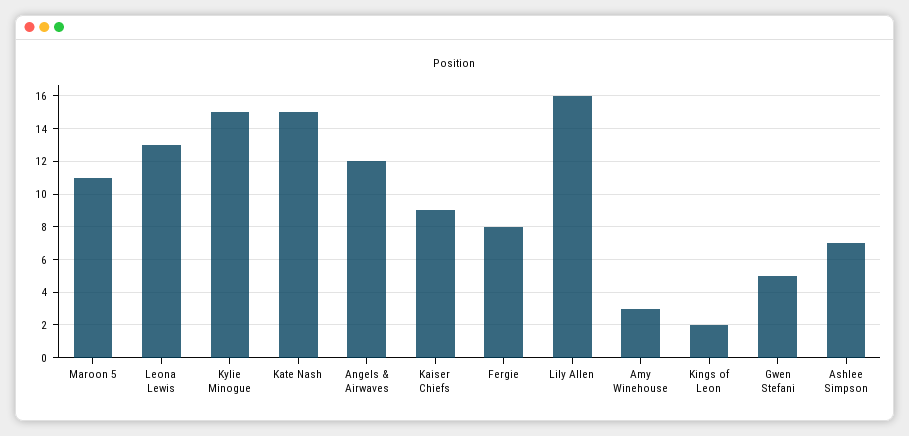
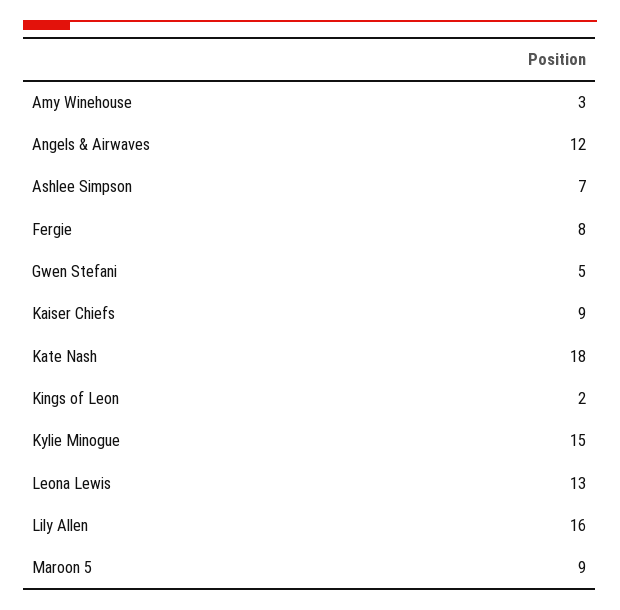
  {
-   "Maroon 5": 11,
+   "Maroon 5": 9,
    "Leona Lewis": 13,
    "Kylie Minogue": 15,
-   "Kate Nash": 15,
+   "Kate Nash": 18,
    "Angels & Airwaves": 12,
    "Kaiser Chiefs": 9,
    "Fergie": 8,
    "Lily Allen": 16,
    "Amy Winehouse": 3,
    "Kings of Leon": 2,
    "Gwen Stefani": 5,
    "Ashlee Simpson": 7
  }

